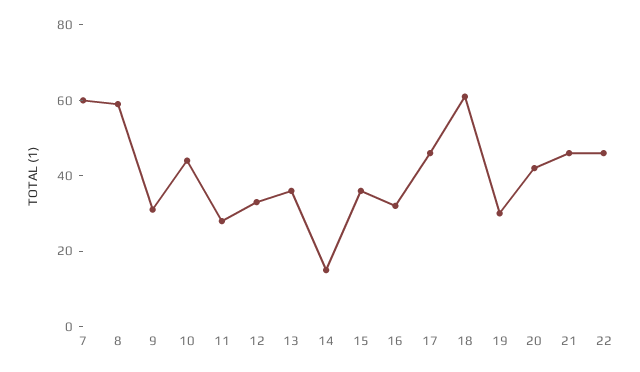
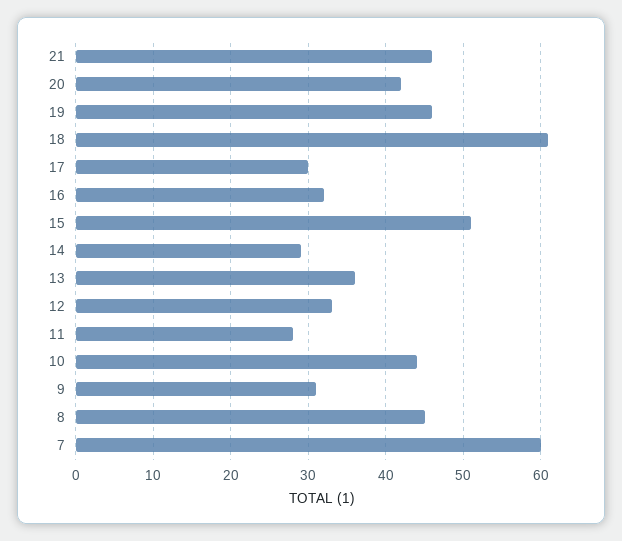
  {
    "7": 60,
-   "8": 60,
+   "8": 45,
    "9": 31,
    "10": 44,
    "11": 28,
    "12": 33,
    "13": 36,
-   "14": 15,
+   "14": 29,
-   "15": 35,
+   "15": 51,
    "16": 32,
-   "17": 45,
+   "17": 30,
    "18": 61,
-   "19": 30,
+   "19": 46,
    "20": 42,
-   "21": 46,
+   "21": 46
-   "22": 45
  }

